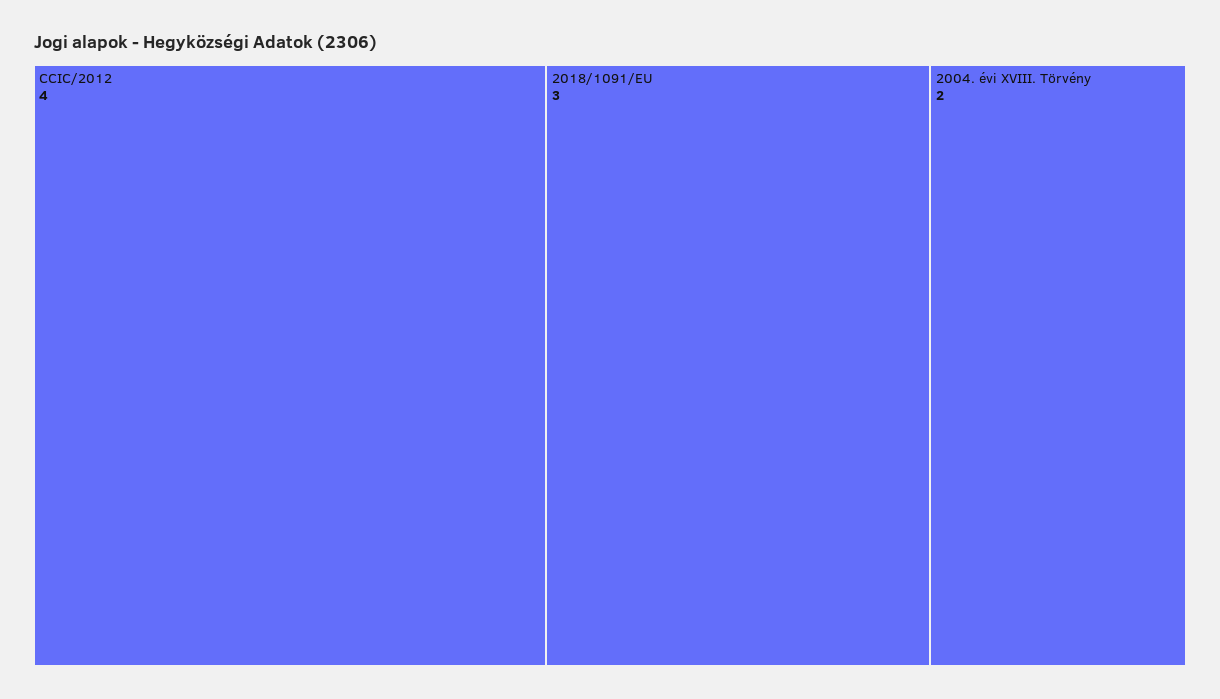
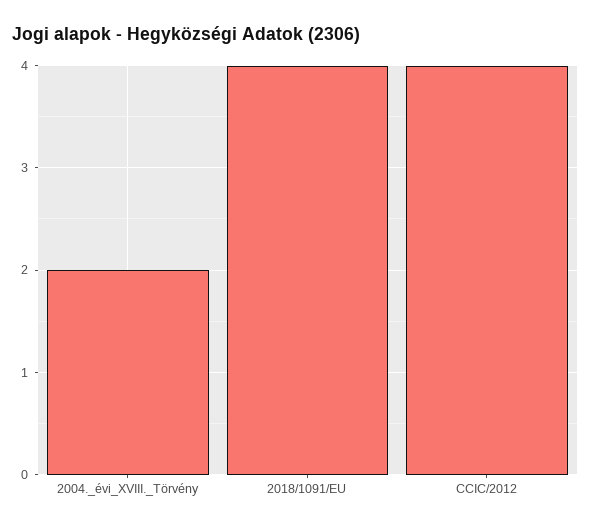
  {
    "CCIC/2012": 4,
-   "2018/1091/EU": 3,
+   "2018/1091/EU": 4,
    "2004. évi XVIII. Törvény": 2
  }

